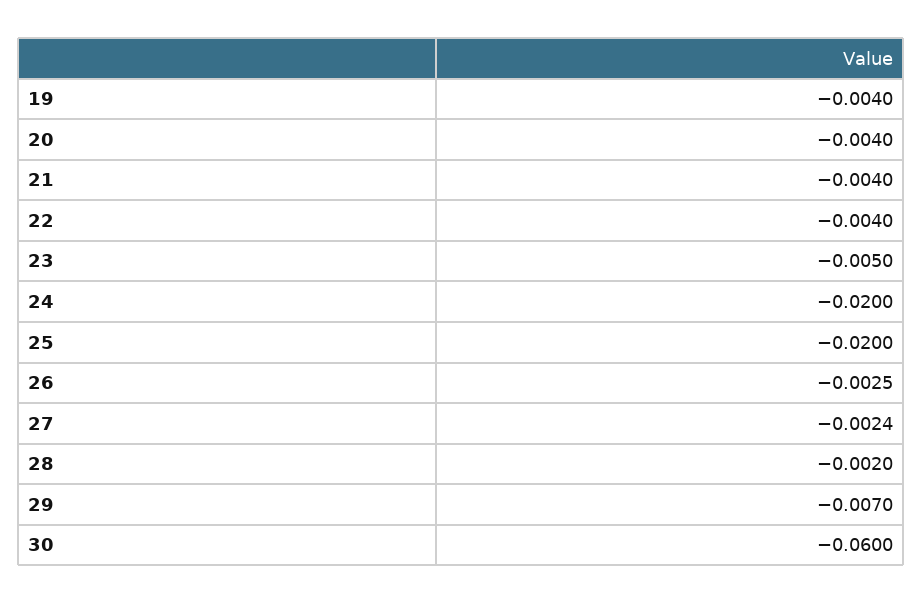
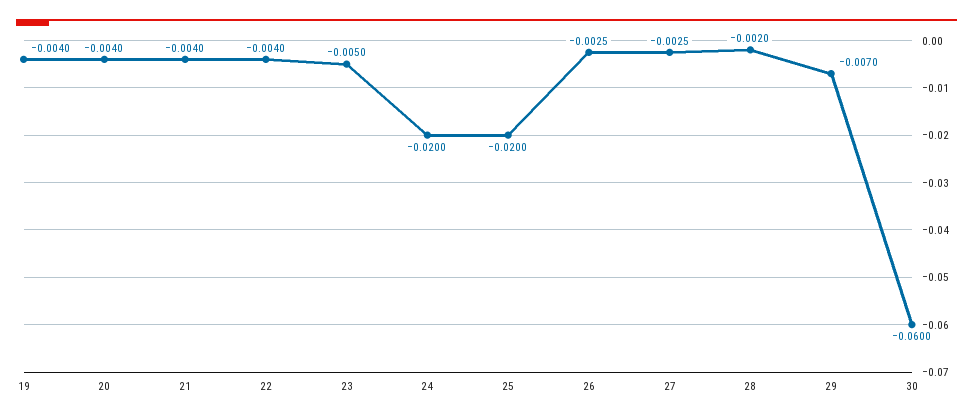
  {
    "19": -0.004,
    "20": -0.004,
    "21": -0.004,
    "22": -0.004,
    "23": -0.005,
    "24": -0.02,
    "25": -0.02,
    "26": -0.0025,
-   "27": -0.0024,
+   "27": -0.0025,
    "28": -0.002,
    "29": -0.007,
    "30": -0.06
  }

